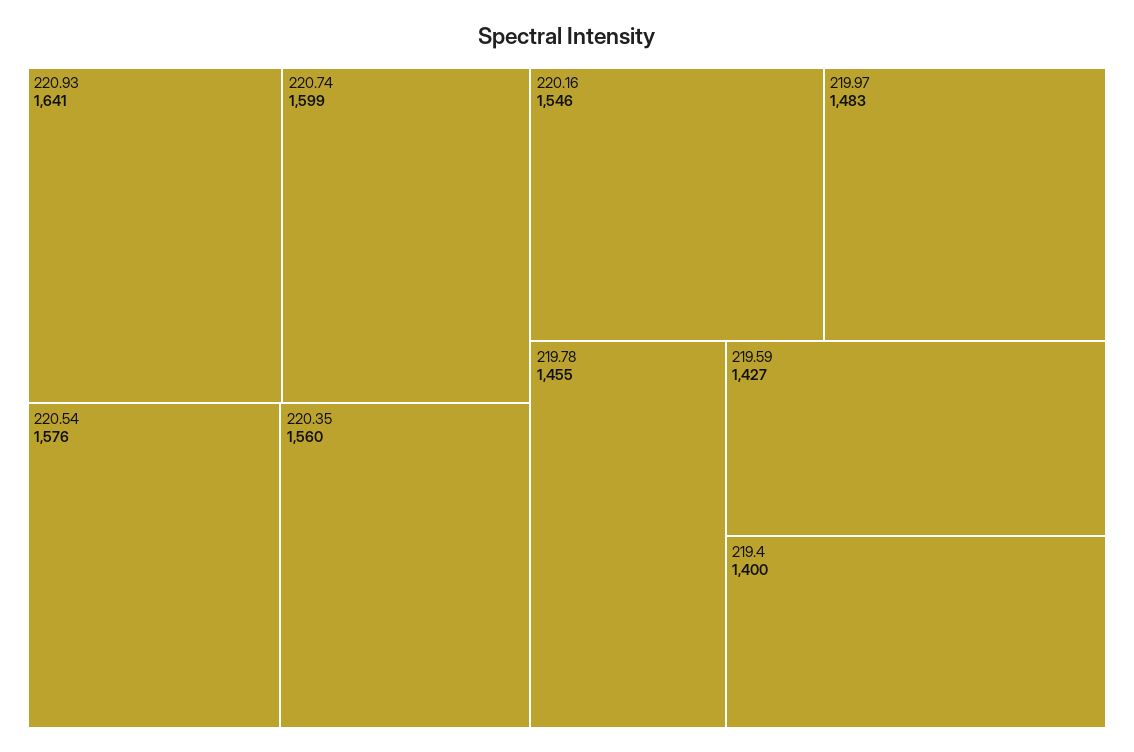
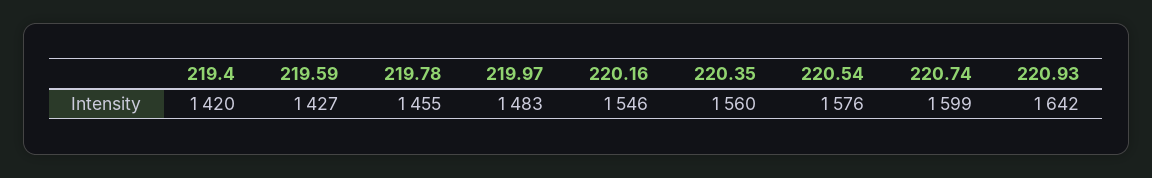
  {
-   "220.93": 1641,
+   "220.93": 1642,
    "220.74": 1599,
    "220.54": 1576,
    "220.35": 1560,
    "220.16": 1546,
    "219.97": 1483,
    "219.78": 1455,
    "219.59": 1427,
-   "219.4": 1400
+   "219.4": 1420
  }

